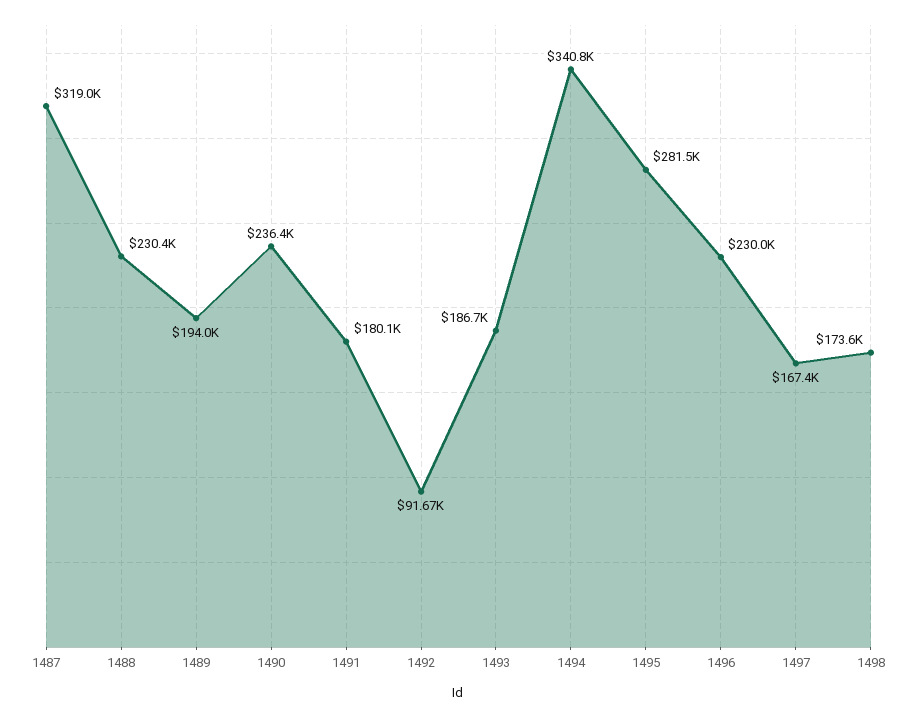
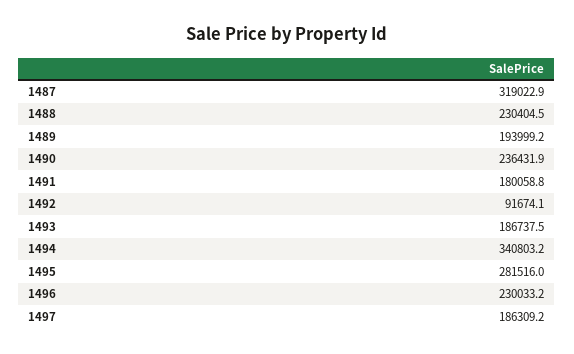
  {
    "1487": 319022.9,
    "1488": 230404.5,
    "1489": 193999.2,
    "1490": 236431.9,
    "1491": 180058.8,
    "1492": 91674.1,
    "1493": 186737.5,
    "1494": 340803.2,
    "1495": 281516,
    "1496": 230033.2,
-   "1497": 167400,
+   "1497": 186309.2
-   "1498": 173600
  }

